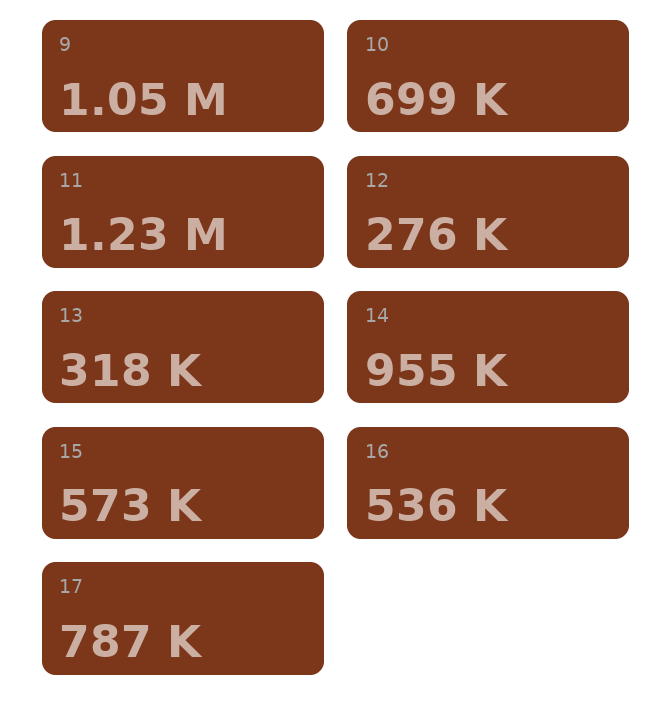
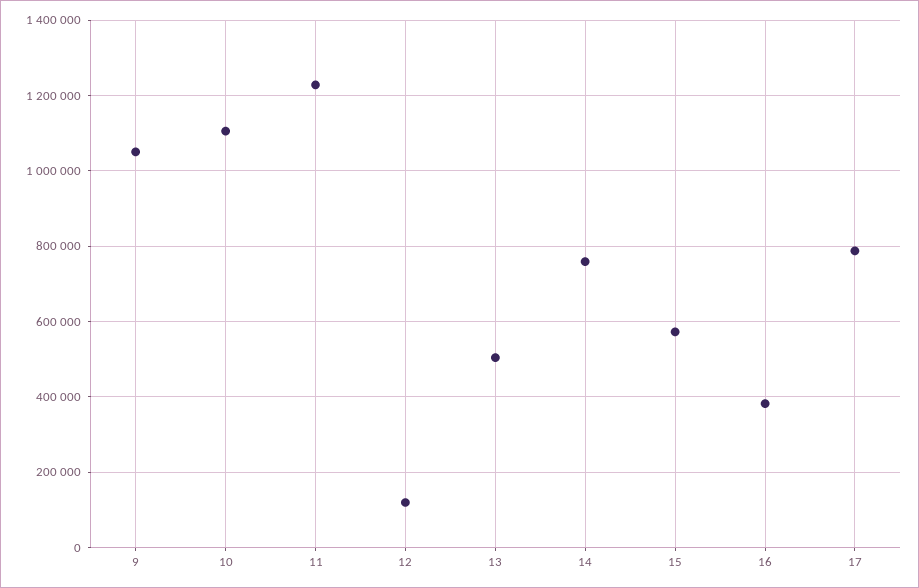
  {
    "9": 1050000,
-   "10": 699000,
+   "10": 1100000,
    "11": 1230000,
-   "12": 276000,
+   "12": 120000,
-   "13": 318000,
+   "13": 500000,
-   "14": 955000,
+   "14": 760000,
    "15": 573000,
-   "16": 536000,
+   "16": 380000,
    "17": 787000
  }

